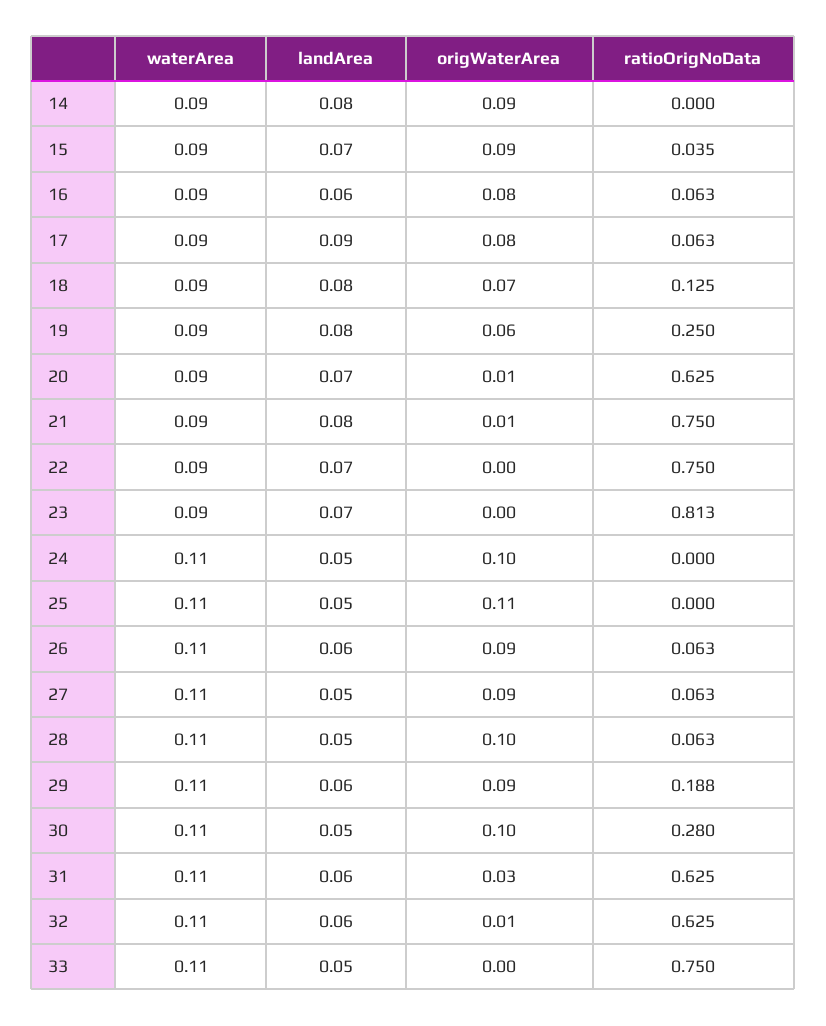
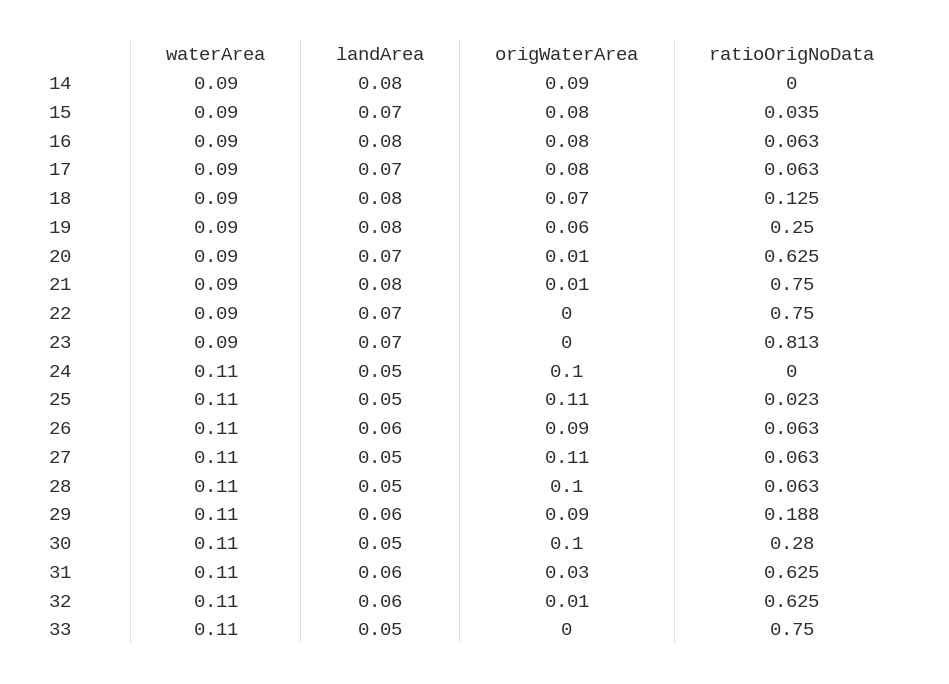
  {
    "waterArea": {
      "14": 0.09,
      "15": 0.09,
      "16": 0.09,
      "17": 0.09,
      "18": 0.09,
      "19": 0.09,
      "20": 0.09,
      "21": 0.09,
      "22": 0.09,
      "23": 0.09,
      "24": 0.11,
      "25": 0.11,
      "26": 0.11,
      "27": 0.11,
      "28": 0.11,
      "29": 0.11,
      "30": 0.11,
      "31": 0.11,
      "32": 0.11,
      "33": 0.11
    },
    "landArea": {
      "14": 0.08,
      "15": 0.07,
-     "16": 0.06,
+     "16": 0.08,
-     "17": 0.09,
+     "17": 0.07,
      "18": 0.08,
      "19": 0.08,
      "20": 0.07,
      "21": 0.08,
      "22": 0.07,
      "23": 0.07,
      "24": 0.05,
      "25": 0.05,
      "26": 0.06,
      "27": 0.05,
      "28": 0.05,
      "29": 0.06,
      "30": 0.05,
      "31": 0.06,
      "32": 0.06,
      "33": 0.05
    },
    "origWaterArea": {
      "14": 0.09,
-     "15": 0.09,
+     "15": 0.08,
      "16": 0.08,
      "17": 0.08,
      "18": 0.07,
      "19": 0.06,
      "20": 0.01,
      "21": 0.01,
      "22": 0,
      "23": 0,
      "24": 0.1,
      "25": 0.11,
      "26": 0.09,
-     "27": 0.09,
+     "27": 0.11,
      "28": 0.1,
      "29": 0.09,
      "30": 0.1,
      "31": 0.03,
      "32": 0.01,
      "33": 0
    },
    "ratioOrigNoData": {
      "14": 0,
      "15": 0.035,
      "16": 0.063,
      "17": 0.063,
      "18": 0.125,
      "19": 0.25,
      "20": 0.625,
      "21": 0.75,
      "22": 0.75,
      "23": 0.813,
      "24": 0,
-     "25": 0,
+     "25": 0.023,
      "26": 0.063,
      "27": 0.063,
      "28": 0.063,
      "29": 0.188,
      "30": 0.28,
      "31": 0.625,
      "32": 0.625,
      "33": 0.75
    }
  }

